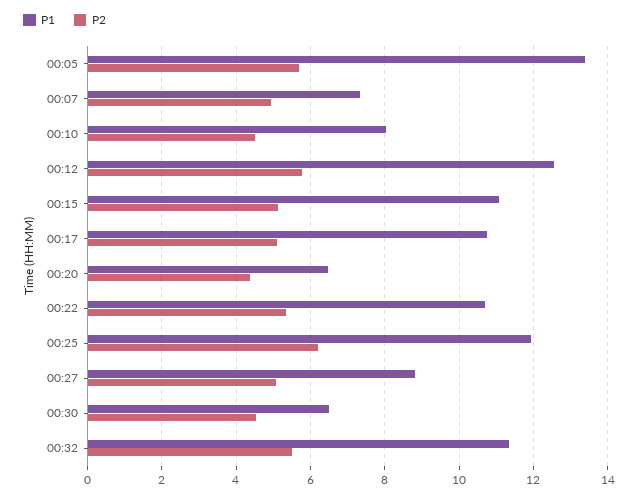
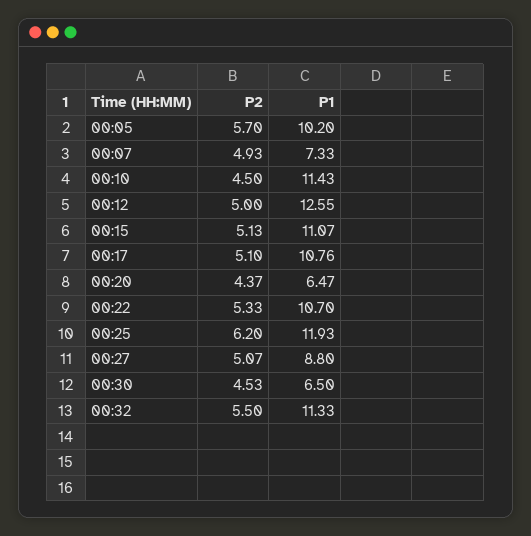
  {
    "P1": {
-     "00:05": 13.4,
+     "00:05": 10.2,
      "00:07": 7.33,
-     "00:10": 8,
+     "00:10": 11.43,
      "00:12": 12.55,
      "00:15": 11.07,
      "00:17": 10.76,
      "00:20": 6.47,
      "00:22": 10.7,
      "00:25": 11.93,
      "00:27": 8.8,
      "00:30": 6.5,
      "00:32": 11.33
    },
    "P2": {
      "00:05": 5.7,
      "00:07": 4.93,
      "00:10": 4.5,
-     "00:12": 5.8,
+     "00:12": 5,
      "00:15": 5.13,
      "00:17": 5.1,
      "00:20": 4.37,
      "00:22": 5.33,
      "00:25": 6.2,
      "00:27": 5.07,
      "00:30": 4.53,
      "00:32": 5.5
    }
  }

